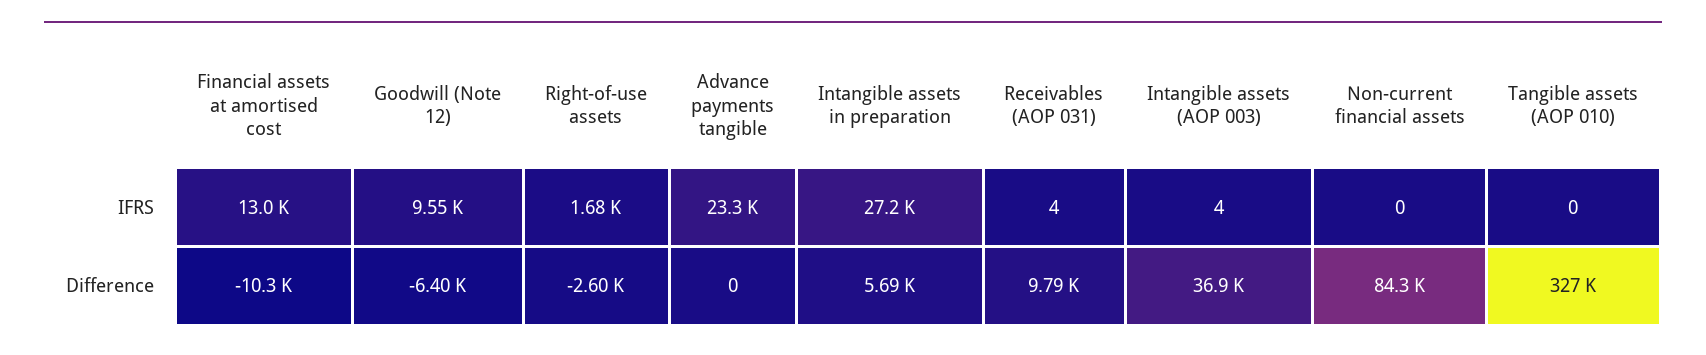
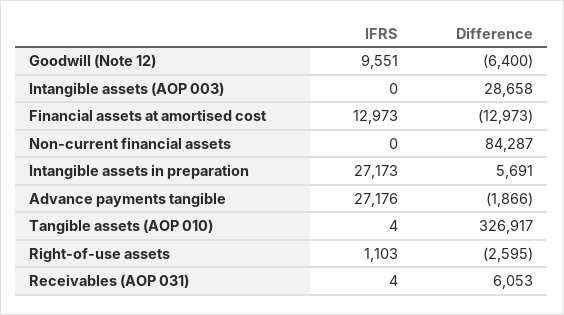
  {
    "Financial assets at amortised cost": {
      "IFRS": 12973,
-     "Difference": -10300
+     "Difference": -12973
    },
    "Goodwill (Note 12)": {
      "IFRS": 9551,
      "Difference": -6400
    },
    "Right-of-use assets": {
-     "IFRS": 1680,
+     "IFRS": 1103,
      "Difference": -2595
    },
    "Advance payments tangible": {
-     "IFRS": 23300,
+     "IFRS": 27176,
-     "Difference": 0
+     "Difference": -1866
    },
    "Intangible assets in preparation": {
      "IFRS": 27173,
      "Difference": 5691
    },
    "Receivables (AOP 031)": {
      "IFRS": 4,
-     "Difference": 9790
+     "Difference": 6053
    },
    "Intangible assets (AOP 003)": {
-     "IFRS": 4,
+     "IFRS": 0,
-     "Difference": 36900
+     "Difference": 28658
    },
    "Non-current financial assets": {
      "IFRS": 0,
      "Difference": 84287
    },
    "Tangible assets (AOP 010)": {
-     "IFRS": 0,
+     "IFRS": 4,
      "Difference": 326917
    }
  }

